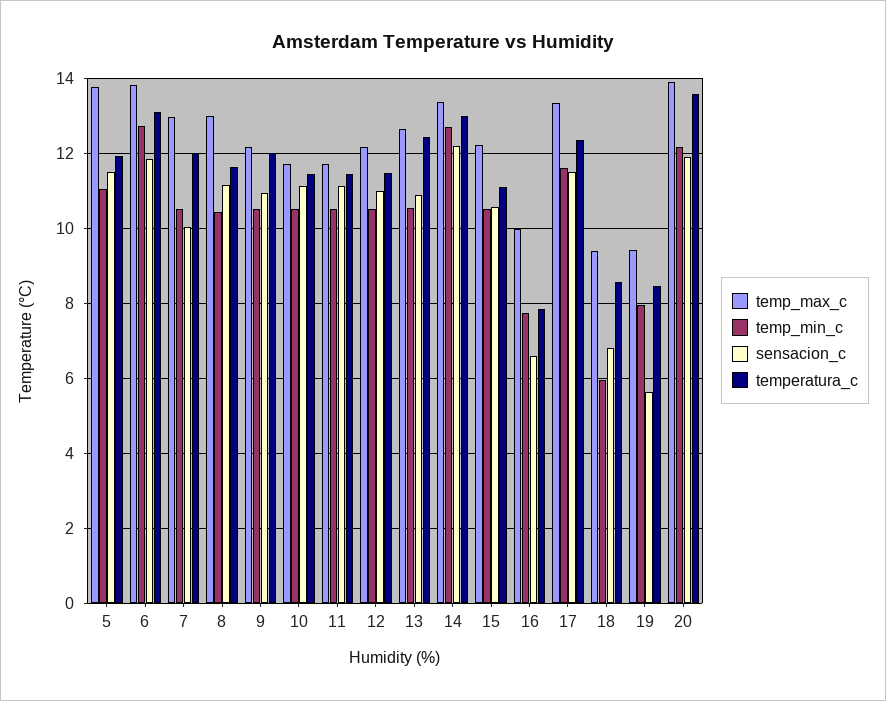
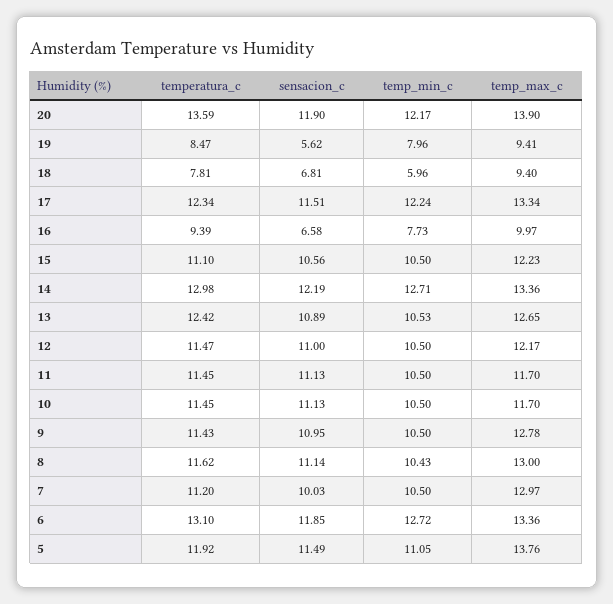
  {
    "temp_max_c": {
      "5": 13.76,
-     "6": 13.8,
+     "6": 13.36,
      "7": 12.97,
      "8": 13,
-     "9": 12.2,
+     "9": 12.78,
      "10": 11.7,
      "11": 11.7,
      "12": 12.17,
      "13": 12.65,
      "14": 13.36,
      "15": 12.23,
      "16": 9.97,
      "17": 13.34,
      "18": 9.4,
      "19": 9.41,
      "20": 13.9
    },
    "temp_min_c": {
      "5": 11.05,
      "6": 12.72,
      "7": 10.5,
      "8": 10.43,
      "9": 10.5,
      "10": 10.5,
      "11": 10.5,
      "12": 10.5,
      "13": 10.53,
      "14": 12.71,
      "15": 10.5,
      "16": 7.73,
-     "17": 11.6,
+     "17": 12.24,
      "18": 5.96,
      "19": 7.96,
      "20": 12.17
    },
    "sensacion_c": {
      "5": 11.49,
      "6": 11.85,
      "7": 10.03,
      "8": 11.14,
      "9": 10.95,
      "10": 11.13,
      "11": 11.13,
      "12": 11,
      "13": 10.89,
      "14": 12.19,
      "15": 10.56,
      "16": 6.58,
      "17": 11.51,
      "18": 6.81,
      "19": 5.62,
      "20": 11.9
    },
    "temperatura_c": {
      "5": 11.92,
      "6": 13.1,
-     "7": 12,
+     "7": 11.2,
      "8": 11.62,
-     "9": 12,
+     "9": 11.43,
      "10": 11.45,
      "11": 11.45,
      "12": 11.47,
      "13": 12.42,
      "14": 12.98,
      "15": 11.1,
-     "16": 7.8,
+     "16": 9.39,
      "17": 12.34,
-     "18": 8.6,
+     "18": 7.81,
      "19": 8.47,
      "20": 13.59
    }
  }

